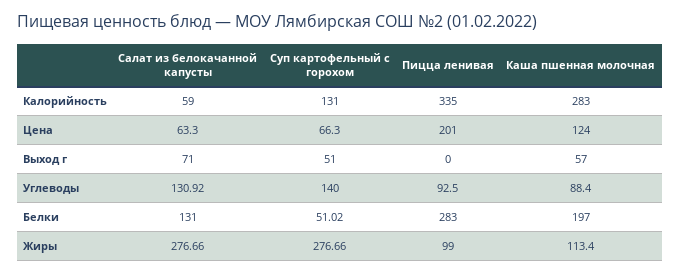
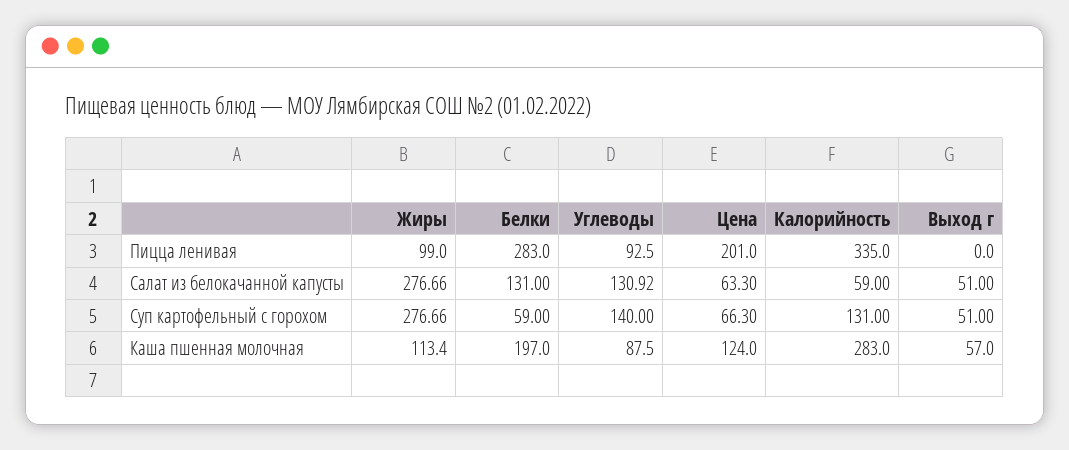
  {
    "Салат из белокачанной капусты": {
      "Калорийность": 59,
      "Цена": 63.3,
-     "Выход г": 71,
+     "Выход г": 51,
      "Углеводы": 130.92,
      "Белки": 131,
      "Жиры": 276.66
    },
    "Суп картофельный с горохом": {
      "Калорийность": 131,
      "Цена": 66.3,
      "Выход г": 51,
      "Углеводы": 140,
-     "Белки": 51.02,
+     "Белки": 59,
      "Жиры": 276.66
    },
    "Пицца ленивая": {
      "Калорийность": 335,
      "Цена": 201,
      "Выход г": 0,
      "Углеводы": 92.5,
      "Белки": 283,
      "Жиры": 99
    },
    "Каша пшенная молочная": {
      "Калорийность": 283,
      "Цена": 124,
      "Выход г": 57,
-     "Углеводы": 88.4,
+     "Углеводы": 87.5,
      "Белки": 197,
      "Жиры": 113.4
    }
  }

